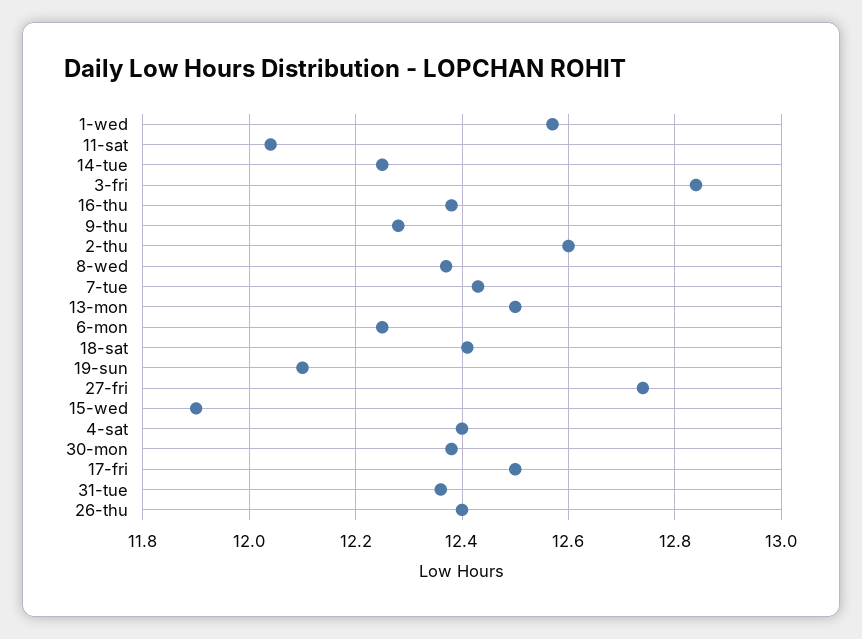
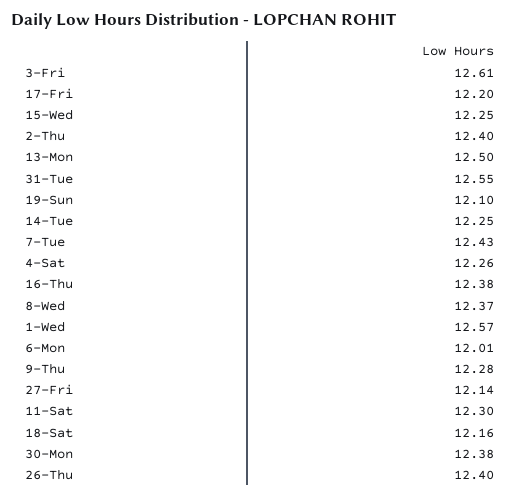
  {
    "1-wed": 12.57,
-   "11-sat": 12.05,
+   "11-sat": 12.3,
    "14-tue": 12.25,
-   "3-fri": 12.85,
+   "3-fri": 12.61,
    "16-thu": 12.38,
    "9-thu": 12.28,
-   "2-thu": 12.6,
+   "2-thu": 12.4,
    "8-wed": 12.37,
    "7-tue": 12.43,
    "13-mon": 12.5,
-   "6-mon": 12.25,
+   "6-mon": 12.01,
-   "18-sat": 12.4,
+   "18-sat": 12.16,
    "19-sun": 12.1,
-   "27-fri": 12.75,
+   "27-fri": 12.14,
-   "15-wed": 11.9,
+   "15-wed": 12.25,
-   "4-sat": 12.4,
+   "4-sat": 12.26,
    "30-mon": 12.38,
-   "17-fri": 12.5,
+   "17-fri": 12.2,
-   "31-tue": 12.35,
+   "31-tue": 12.55,
    "26-thu": 12.4
  }

